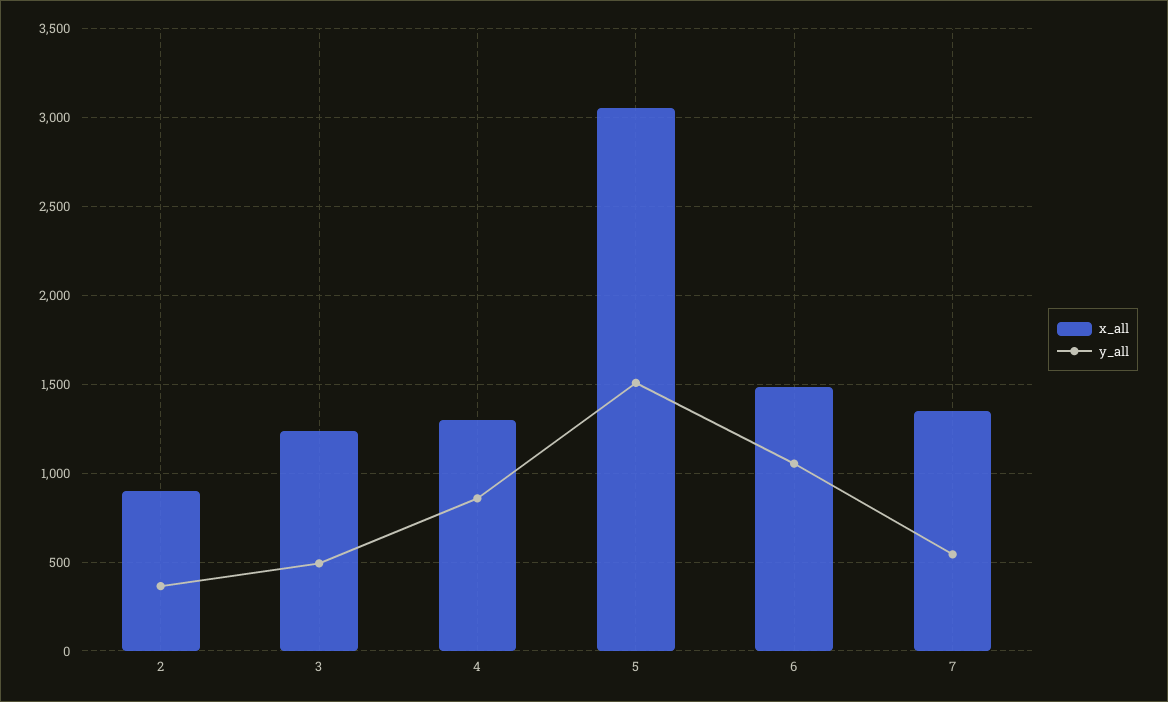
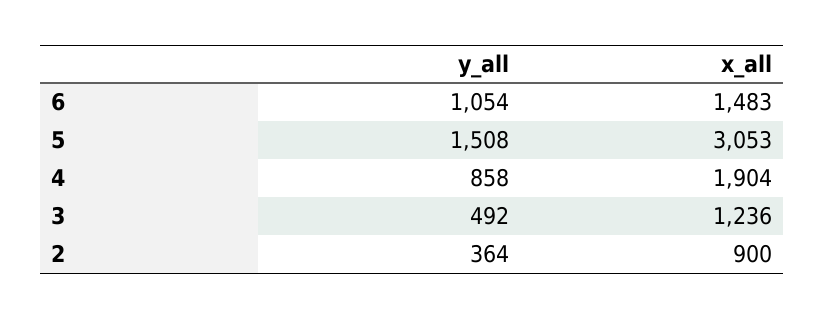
  {
    "x_all": {
      "2": 900,
      "3": 1236,
-     "4": 1300,
+     "4": 1904,
      "5": 3053,
-     "6": 1483,
+     "6": 1483
-     "7": 1350
    },
    "y_all": {
      "2": 364,
      "3": 492,
      "4": 858,
      "5": 1508,
-     "6": 1054,
+     "6": 1054
-     "7": 550
    }
  }

